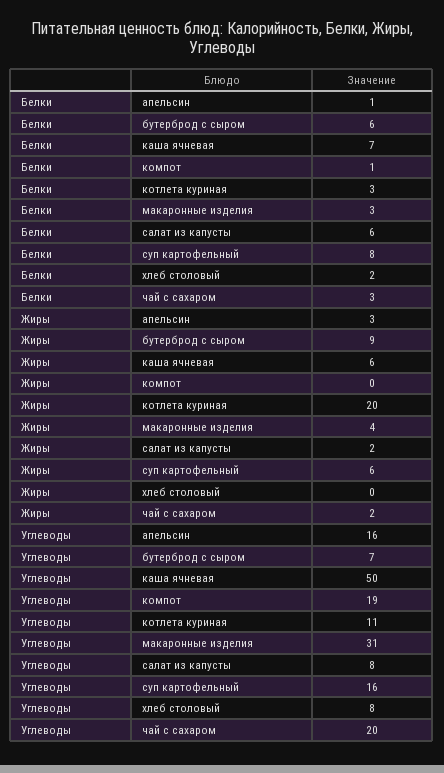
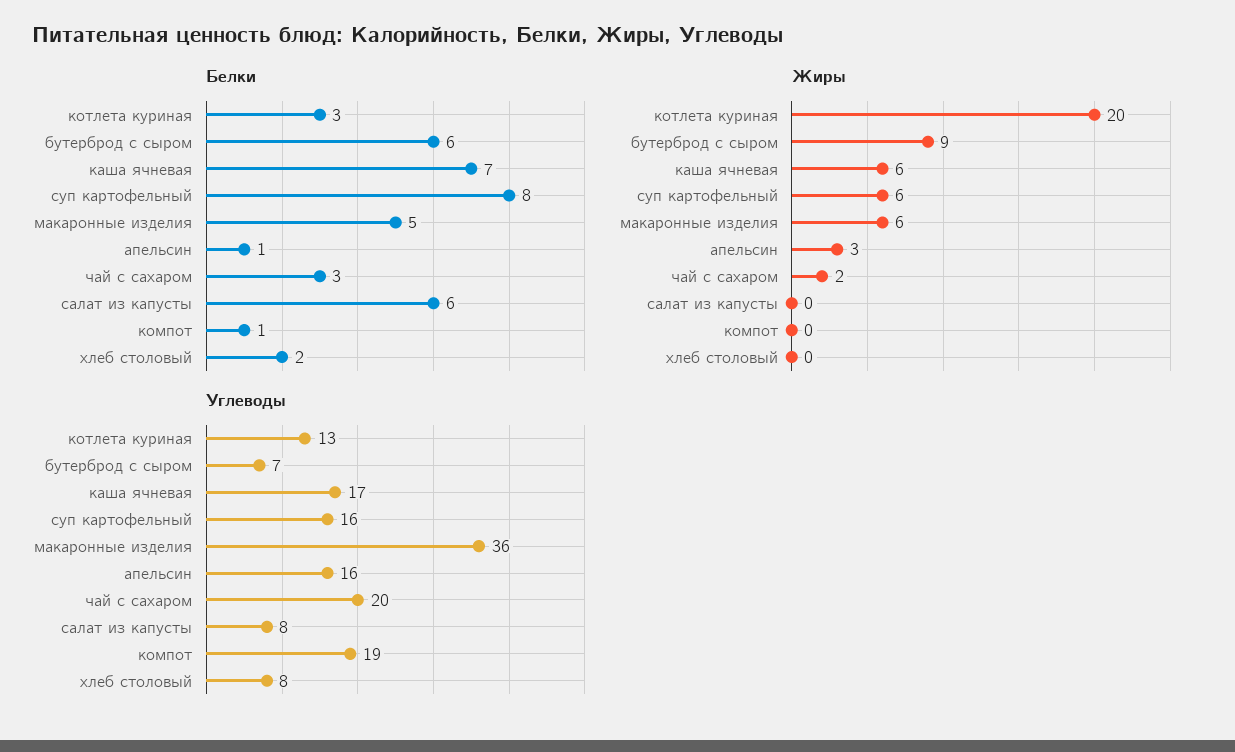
  {
    "Белки": {
      "апельсин": 1,
      "бутерброд с сыром": 6,
      "каша ячневая": 7,
      "компот": 1,
      "котлета куриная": 3,
-     "макаронные изделия": 3,
+     "макаронные изделия": 5,
      "салат из капусты": 6,
      "суп картофельный": 8,
      "хлеб столовый": 2,
      "чай с сахаром": 3
    },
    "Жиры": {
      "апельсин": 3,
      "бутерброд с сыром": 9,
      "каша ячневая": 6,
      "компот": 0,
      "котлета куриная": 20,
-     "макаронные изделия": 4,
+     "макаронные изделия": 6,
-     "салат из капусты": 2,
+     "салат из капусты": 0,
      "суп картофельный": 6,
      "хлеб столовый": 0,
      "чай с сахаром": 2
    },
    "Углеводы": {
      "апельсин": 16,
      "бутерброд с сыром": 7,
-     "каша ячневая": 50,
+     "каша ячневая": 17,
      "компот": 19,
-     "котлета куриная": 11,
+     "котлета куриная": 13,
-     "макаронные изделия": 31,
+     "макаронные изделия": 36,
      "салат из капусты": 8,
      "суп картофельный": 16,
      "хлеб столовый": 8,
      "чай с сахаром": 20
    }
  }

